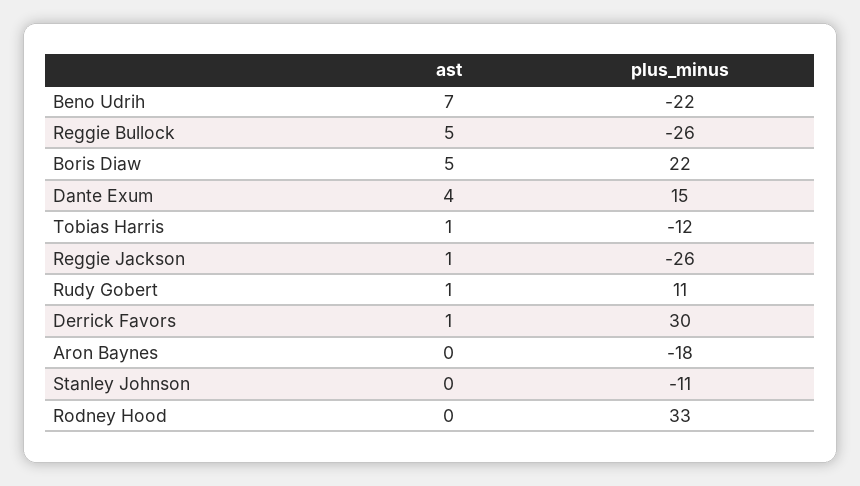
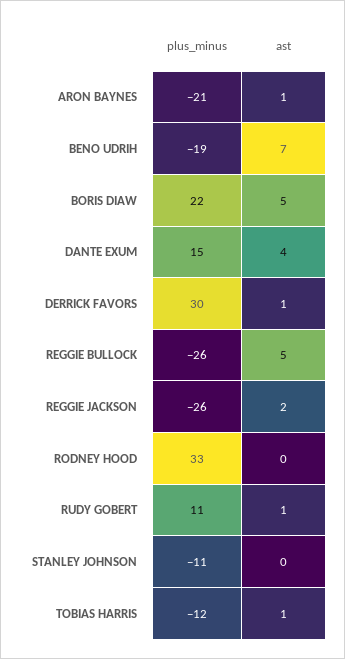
  {
    "ast": {
      "Beno Udrih": 7,
      "Reggie Bullock": 5,
      "Boris Diaw": 5,
      "Dante Exum": 4,
      "Tobias Harris": 1,
-     "Reggie Jackson": 1,
+     "Reggie Jackson": 2,
      "Rudy Gobert": 1,
      "Derrick Favors": 1,
-     "Aron Baynes": 0,
+     "Aron Baynes": 1,
      "Stanley Johnson": 0,
      "Rodney Hood": 0
    },
    "plus_minus": {
-     "Beno Udrih": -22,
+     "Beno Udrih": -19,
      "Reggie Bullock": -26,
      "Boris Diaw": 22,
      "Dante Exum": 15,
      "Tobias Harris": -12,
      "Reggie Jackson": -26,
      "Rudy Gobert": 11,
      "Derrick Favors": 30,
-     "Aron Baynes": -18,
+     "Aron Baynes": -21,
      "Stanley Johnson": -11,
      "Rodney Hood": 33
    }
  }

